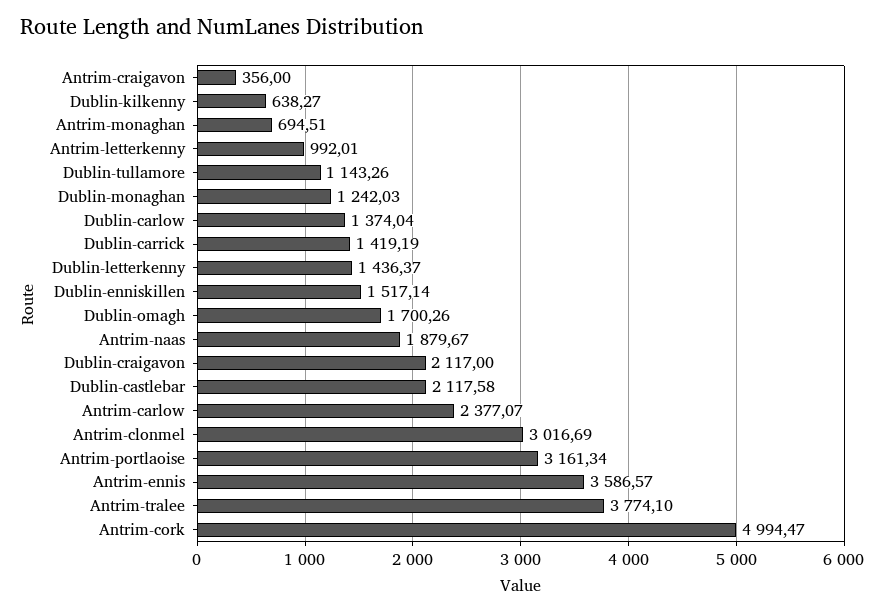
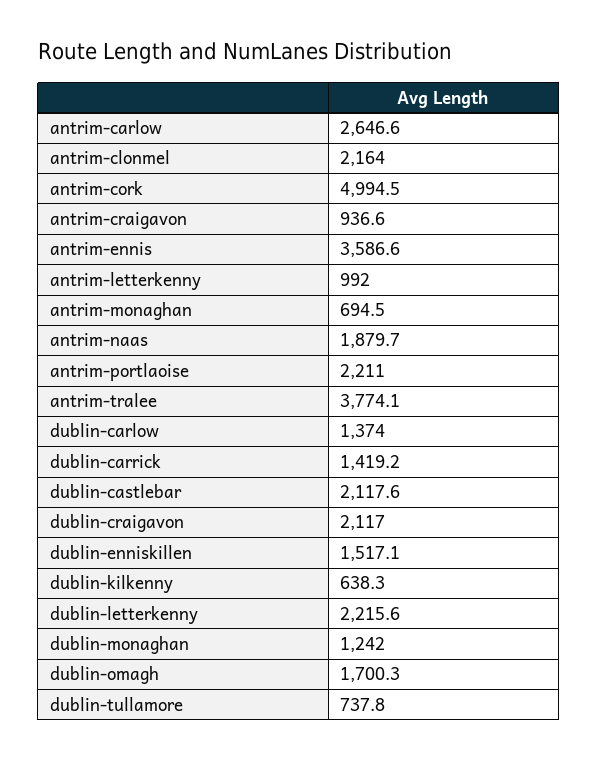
  {
-   "Antrim-craigavon": 356,
+   "Antrim-craigavon": 936.6,
    "Dublin-kilkenny": 638.27,
    "Antrim-monaghan": 694.51,
    "Antrim-letterkenny": 992.01,
-   "Dublin-tullamore": 1143.26,
+   "Dublin-tullamore": 737.8,
    "Dublin-monaghan": 1242.03,
    "Dublin-carlow": 1374.04,
    "Dublin-carrick": 1419.19,
-   "Dublin-letterkenny": 1436.37,
+   "Dublin-letterkenny": 2215.6,
    "Dublin-enniskillen": 1517.14,
    "Dublin-omagh": 1700.26,
    "Antrim-naas": 1879.67,
    "Dublin-craigavon": 2117,
    "Dublin-castlebar": 2117.58,
-   "Antrim-carlow": 2377.07,
+   "Antrim-carlow": 2646.6,
-   "Antrim-clonmel": 3016.69,
+   "Antrim-clonmel": 2164,
-   "Antrim-portlaoise": 3161.34,
+   "Antrim-portlaoise": 2211,
    "Antrim-ennis": 3586.57,
    "Antrim-tralee": 3774.1,
    "Antrim-cork": 4994.47
  }

